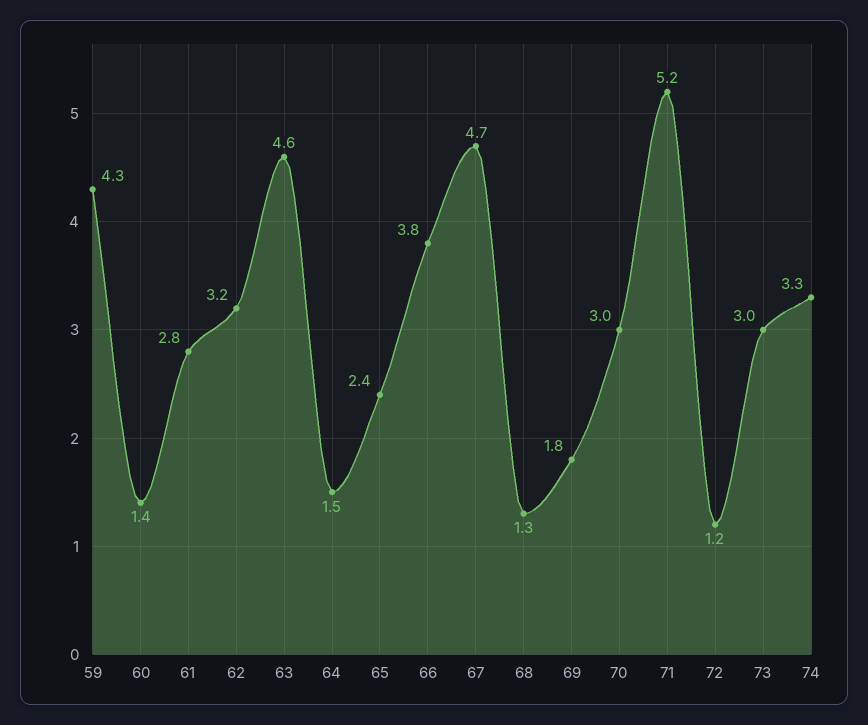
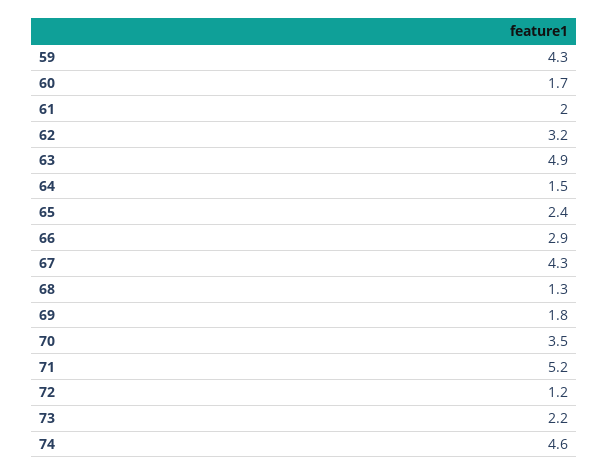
  {
    "59": 4.3,
-   "60": 1.4,
+   "60": 1.7,
-   "61": 2.8,
+   "61": 2,
    "62": 3.2,
-   "63": 4.6,
+   "63": 4.9,
    "64": 1.5,
    "65": 2.4,
-   "66": 3.8,
+   "66": 2.9,
-   "67": 4.7,
+   "67": 4.3,
    "68": 1.3,
    "69": 1.8,
-   "70": 3,
+   "70": 3.5,
    "71": 5.2,
    "72": 1.2,
-   "73": 3,
+   "73": 2.2,
-   "74": 3.3
+   "74": 4.6
  }

